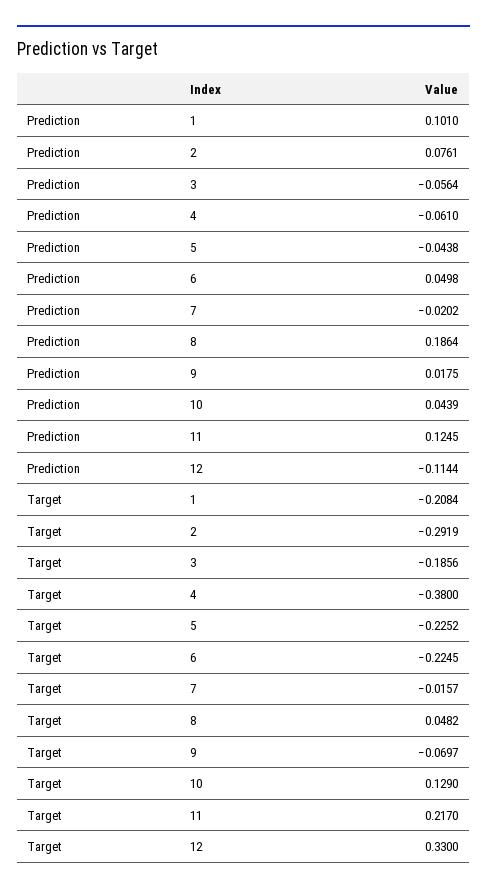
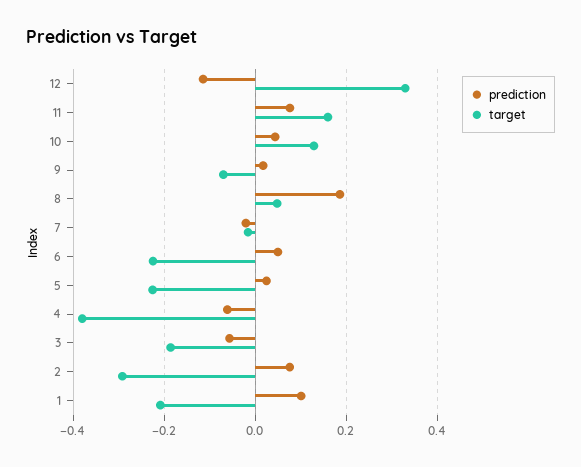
  {
    "Prediction": {
      "1": 0.101,
      "2": 0.0761,
      "3": -0.0564,
      "4": -0.061,
-     "5": -0.0438,
+     "5": 0.02,
      "6": 0.0498,
      "7": -0.0202,
      "8": 0.1864,
      "9": 0.0175,
      "10": 0.0439,
-     "11": 0.1245,
+     "11": 0.08,
      "12": -0.1144
    },
    "Target": {
      "1": -0.2084,
      "2": -0.2919,
      "3": -0.1856,
      "4": -0.38,
      "5": -0.2252,
      "6": -0.2245,
      "7": -0.0157,
      "8": 0.0482,
      "9": -0.0697,
      "10": 0.129,
-     "11": 0.217,
+     "11": 0.16,
      "12": 0.33
    }
  }

